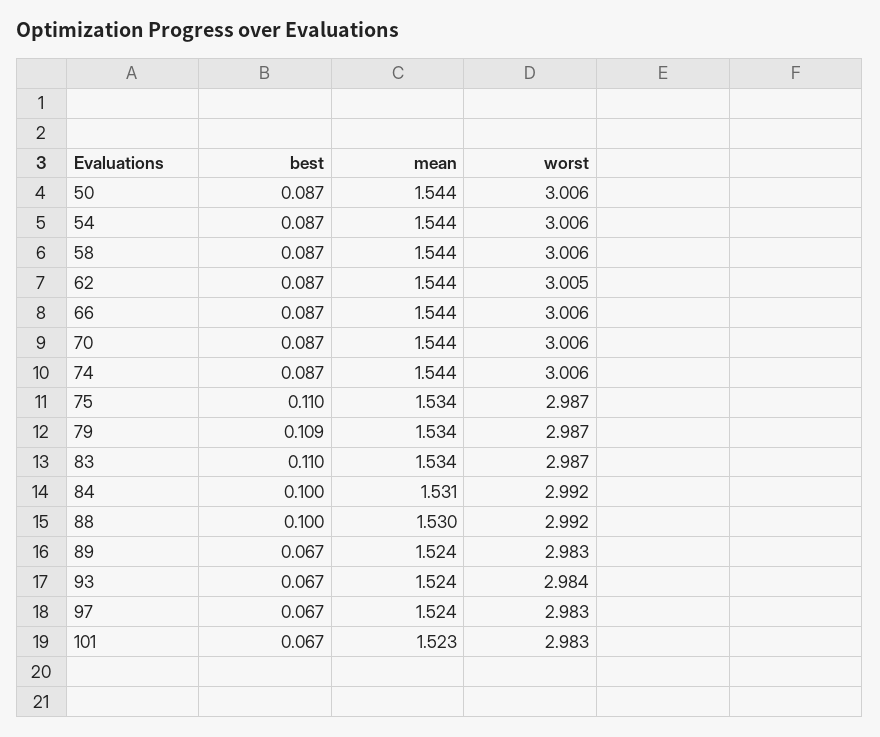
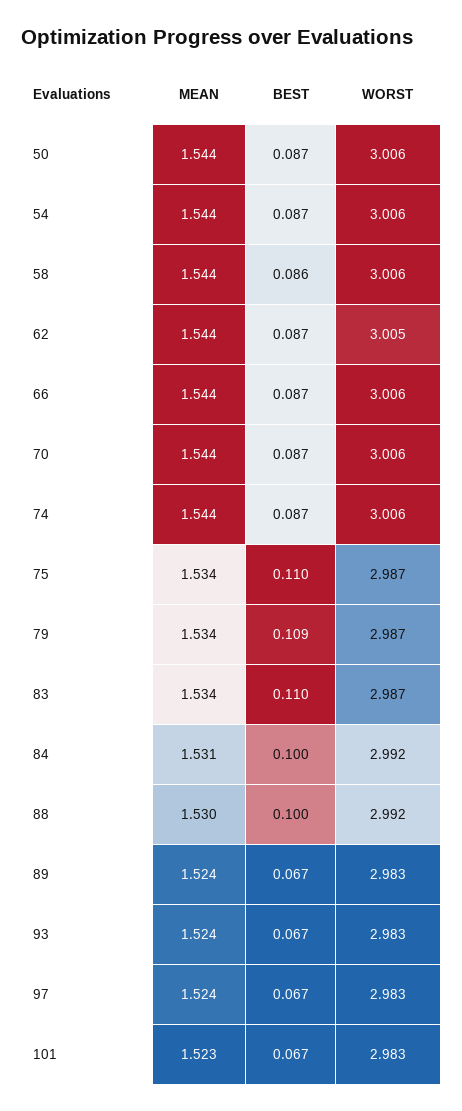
  {
    "best": {
      "50": 0.087,
      "54": 0.087,
-     "58": 0.087,
+     "58": 0.086,
      "62": 0.087,
      "66": 0.087,
      "70": 0.087,
      "74": 0.087,
      "75": 0.11,
      "79": 0.109,
      "83": 0.11,
      "84": 0.1,
      "88": 0.1,
      "89": 0.067,
      "93": 0.067,
      "97": 0.067,
      "101": 0.067
    },
    "mean": {
      "50": 1.544,
      "54": 1.544,
      "58": 1.544,
      "62": 1.544,
      "66": 1.544,
      "70": 1.544,
      "74": 1.544,
      "75": 1.534,
      "79": 1.534,
      "83": 1.534,
      "84": 1.531,
      "88": 1.53,
      "89": 1.524,
      "93": 1.524,
      "97": 1.524,
      "101": 1.523
    },
    "worst": {
      "50": 3.006,
      "54": 3.006,
      "58": 3.006,
      "62": 3.005,
      "66": 3.006,
      "70": 3.006,
      "74": 3.006,
      "75": 2.987,
      "79": 2.987,
      "83": 2.987,
      "84": 2.992,
      "88": 2.992,
      "89": 2.983,
-     "93": 2.984,
+     "93": 2.983,
      "97": 2.983,
      "101": 2.983
    }
  }

